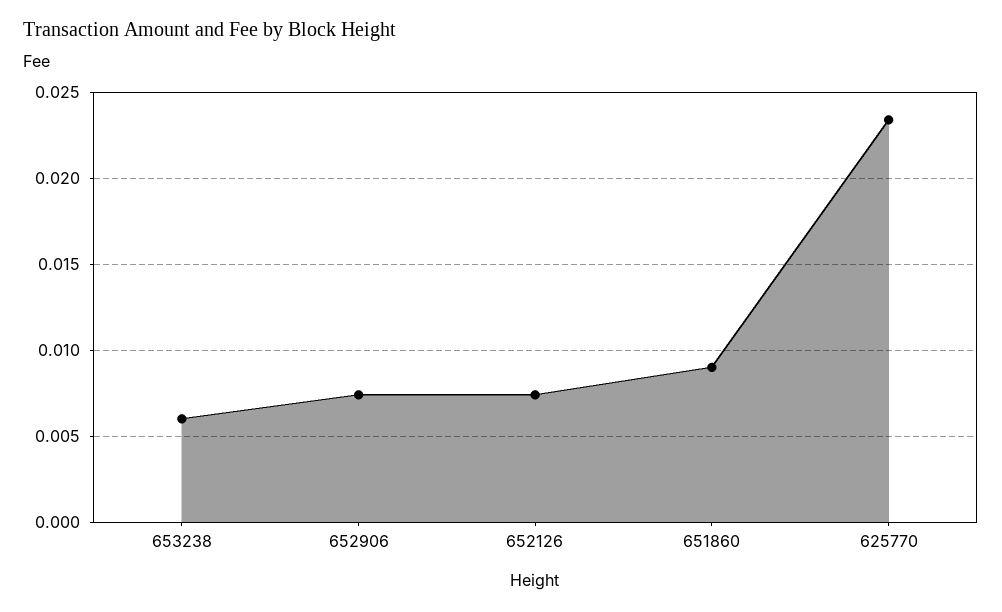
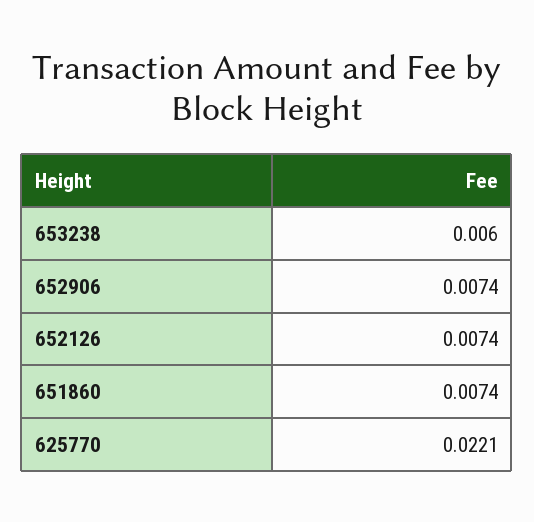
  {
    "653238": 0.006,
    "652906": 0.0074,
    "652126": 0.0074,
-   "651860": 0.009,
+   "651860": 0.0074,
-   "625770": 0.0235
+   "625770": 0.0221
  }

